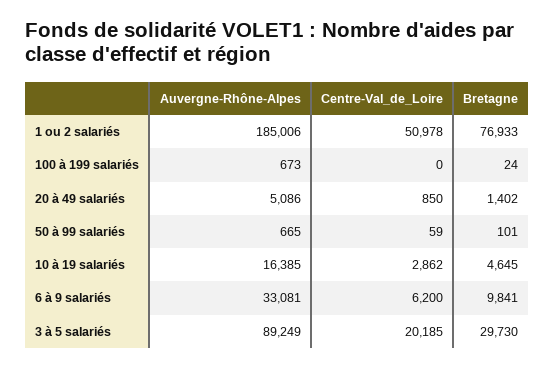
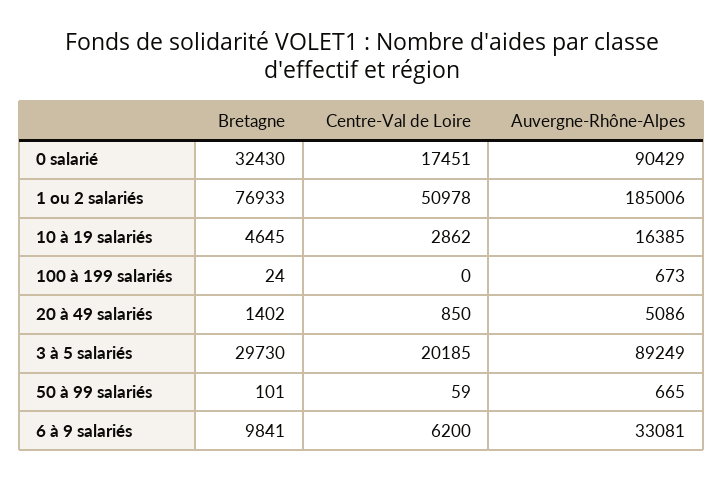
  {
    "Auvergne-Rhône-Alpes": {
      "1 ou 2 salariés": 185006,
      "100 à 199 salariés": 673,
      "20 à 49 salariés": 5086,
      "50 à 99 salariés": 665,
      "10 à 19 salariés": 16385,
      "6 à 9 salariés": 33081,
-     "3 à 5 salariés": 89249
+     "3 à 5 salariés": 89249,
+     "0 salarié": 90429
    },
    "Centre-Val_de_Loire": {
      "1 ou 2 salariés": 50978,
      "100 à 199 salariés": 0,
      "20 à 49 salariés": 850,
      "50 à 99 salariés": 59,
      "10 à 19 salariés": 2862,
      "6 à 9 salariés": 6200,
-     "3 à 5 salariés": 20185
+     "3 à 5 salariés": 20185,
+     "0 salarié": 17451
    },
    "Bretagne": {
      "1 ou 2 salariés": 76933,
      "100 à 199 salariés": 24,
      "20 à 49 salariés": 1402,
      "50 à 99 salariés": 101,
      "10 à 19 salariés": 4645,
      "6 à 9 salariés": 9841,
-     "3 à 5 salariés": 29730
+     "3 à 5 salariés": 29730,
+     "0 salarié": 32430
    }
  }

